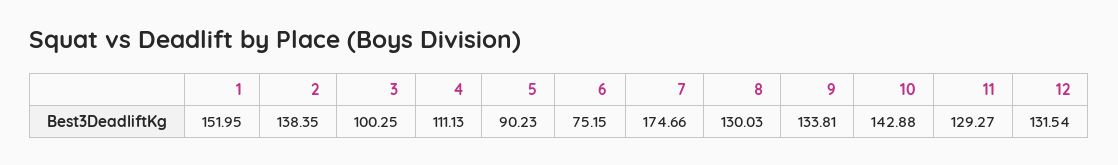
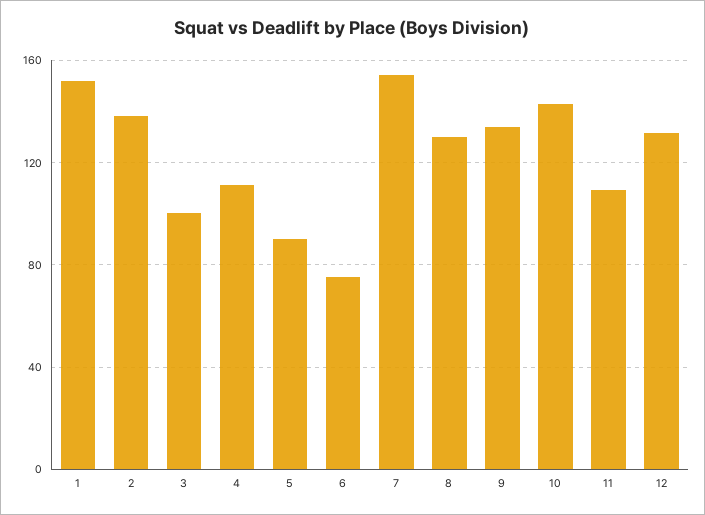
  {
    "1": 151.95,
    "2": 138.35,
    "3": 100.25,
    "4": 111.13,
    "5": 90.23,
    "6": 75.15,
-   "7": 174.66,
+   "7": 155,
    "8": 130.03,
    "9": 133.81,
    "10": 142.88,
-   "11": 129.27,
+   "11": 110,
    "12": 131.54
  }

